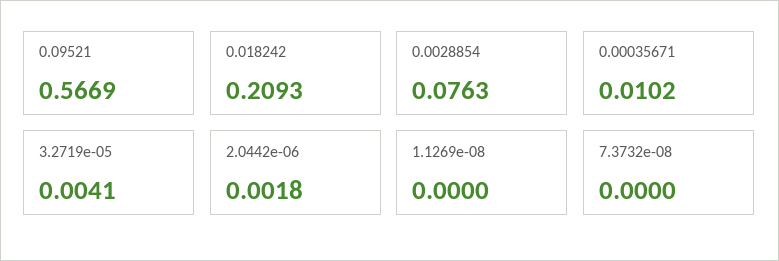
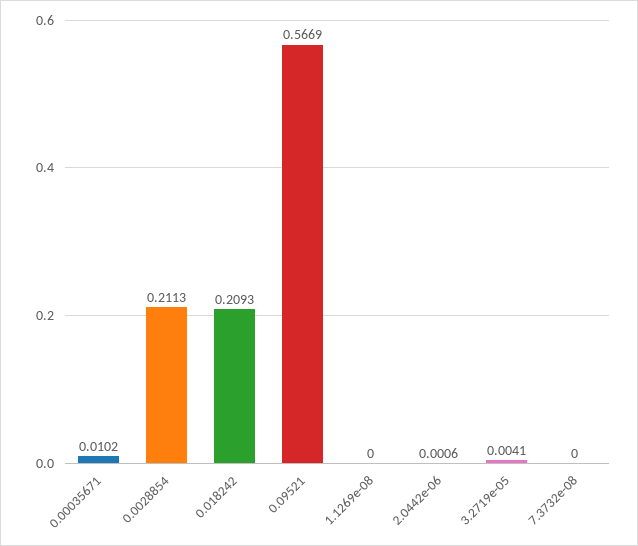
  {
    "0.09521": 0.5669,
    "0.018242": 0.2093,
-   "0.0028854": 0.0763,
+   "0.0028854": 0.2113,
    "0.00035671": 0.0102,
    "3.2719e-05": 0.0041,
-   "2.0442e-06": 0.0018,
+   "2.0442e-06": 0.0006,
    "1.1269e-08": 0,
    "7.3732e-08": 0
  }

